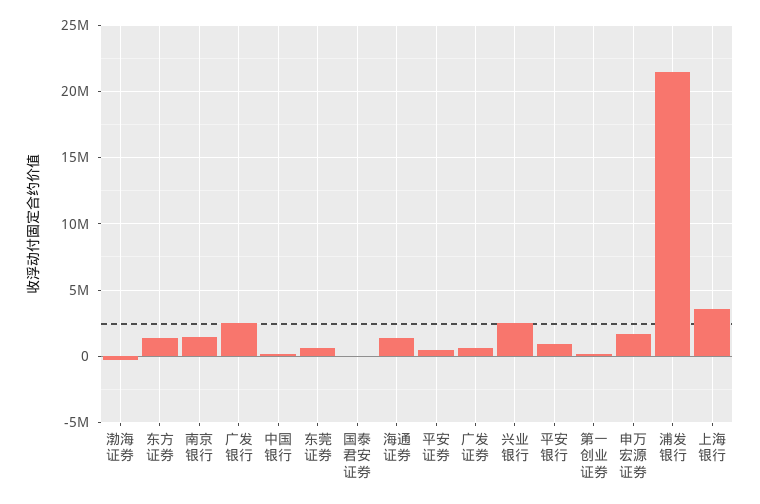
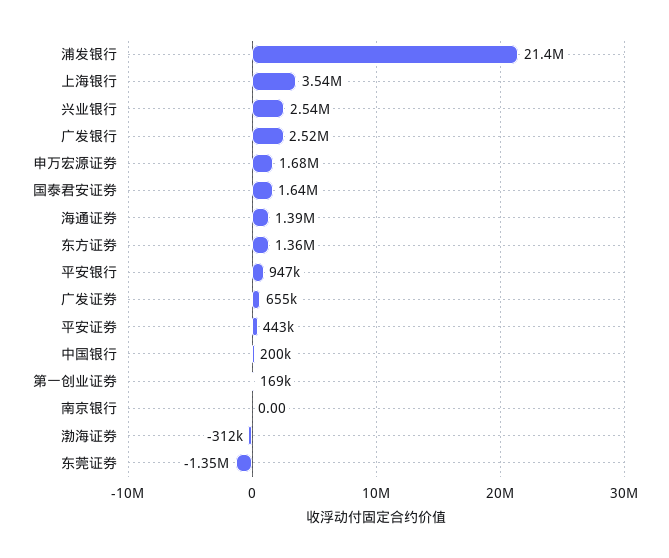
  {
    "渤海证券": -312000,
    "东方证券": 1360000,
-   "南京银行": 1500000,
+   "南京银行": 0,
    "广发银行": 2520000,
    "中国银行": 200000,
-   "东莞证券": 500000,
+   "东莞证券": -1350000,
-   "国泰君安证券": 0,
+   "国泰君安证券": 1640000,
    "海通证券": 1390000,
    "平安证券": 443000,
    "广发证券": 655000,
    "兴业银行": 2540000,
    "平安银行": 947000,
    "第一创业证券": 169000,
    "申万宏源证券": 1680000,
    "浦发银行": 21400000,
    "上海银行": 3540000
  }

